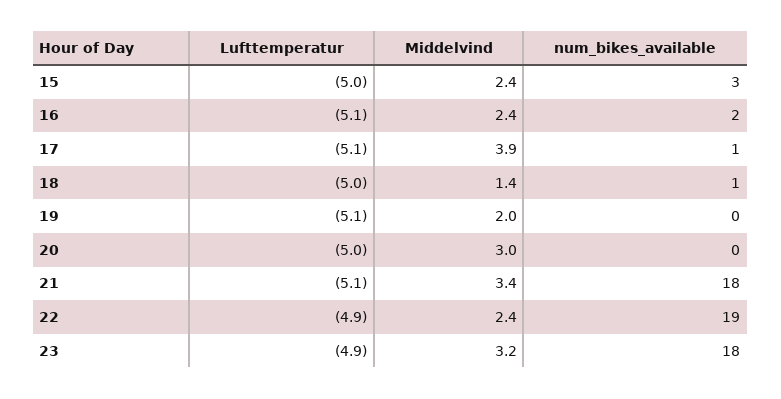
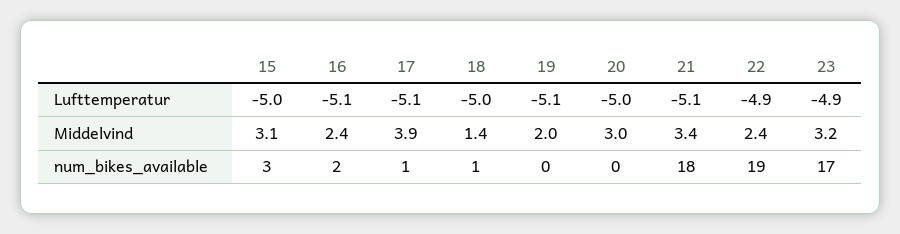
  {
    "Lufttemperatur": {
      "15": -5,
      "16": -5.1,
      "17": -5.1,
      "18": -5,
      "19": -5.1,
      "20": -5,
      "21": -5.1,
      "22": -4.9,
      "23": -4.9
    },
    "Middelvind": {
-     "15": 2.4,
+     "15": 3.1,
      "16": 2.4,
      "17": 3.9,
      "18": 1.4,
      "19": 2,
      "20": 3,
      "21": 3.4,
      "22": 2.4,
      "23": 3.2
    },
    "num_bikes_available": {
      "15": 3,
      "16": 2,
      "17": 1,
      "18": 1,
      "19": 0,
      "20": 0,
      "21": 18,
      "22": 19,
-     "23": 18
+     "23": 17
    }
  }

